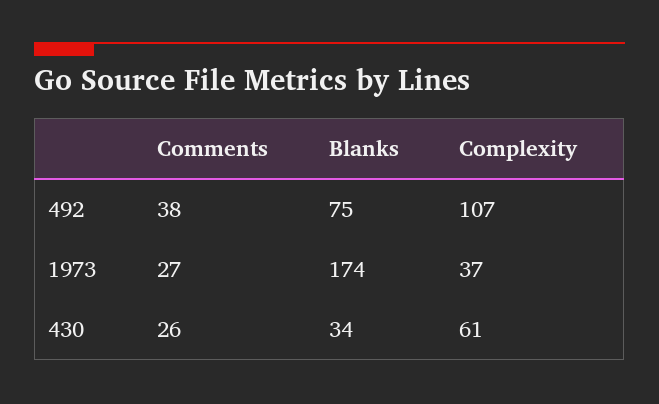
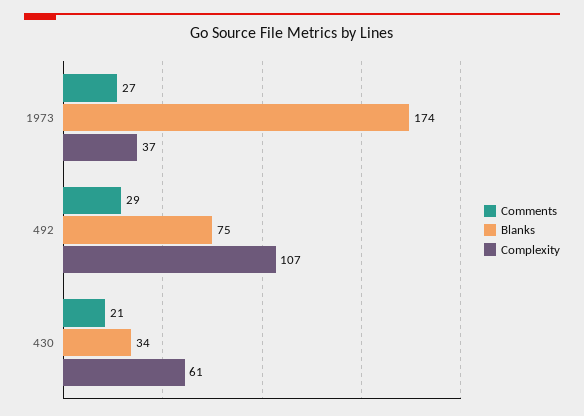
  {
    "Comments": {
-     "492": 38,
+     "492": 29,
      "1973": 27,
-     "430": 26
+     "430": 21
    },
    "Blanks": {
      "492": 75,
      "1973": 174,
      "430": 34
    },
    "Complexity": {
      "492": 107,
      "1973": 37,
      "430": 61
    }
  }

